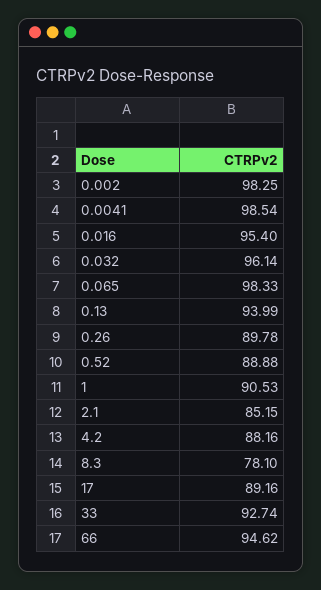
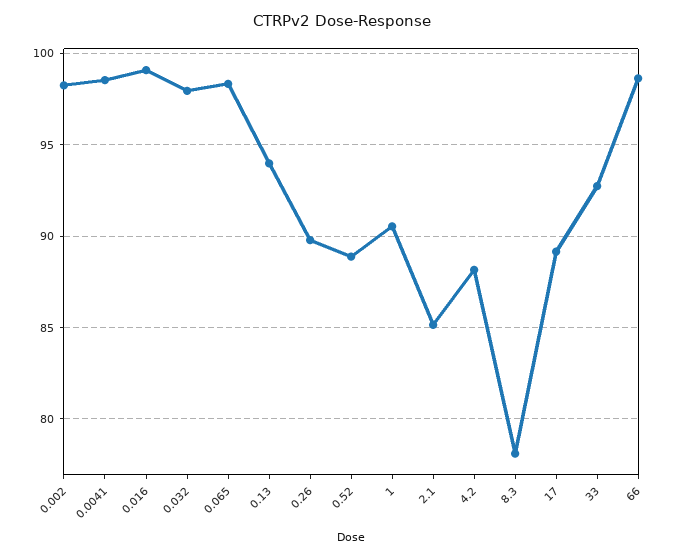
  {
    "0.002": 98.25,
    "0.0041": 98.54,
-   "0.016": 95.4,
+   "0.016": 99,
-   "0.032": 96.14,
+   "0.032": 98,
    "0.065": 98.33,
    "0.13": 93.99,
    "0.26": 89.78,
    "0.52": 88.88,
    "1": 90.53,
    "2.1": 85.15,
    "4.2": 88.16,
    "8.3": 78.1,
    "17": 89.16,
    "33": 92.74,
-   "66": 94.62
+   "66": 98.5
  }

